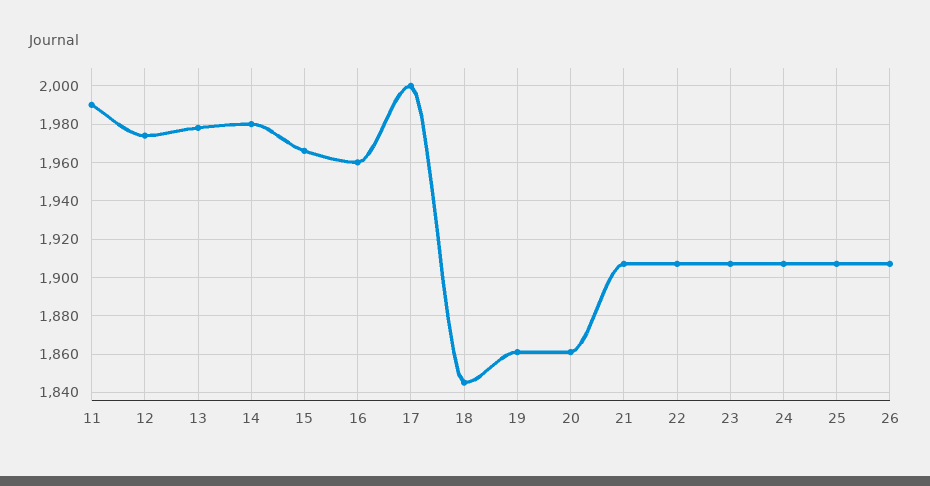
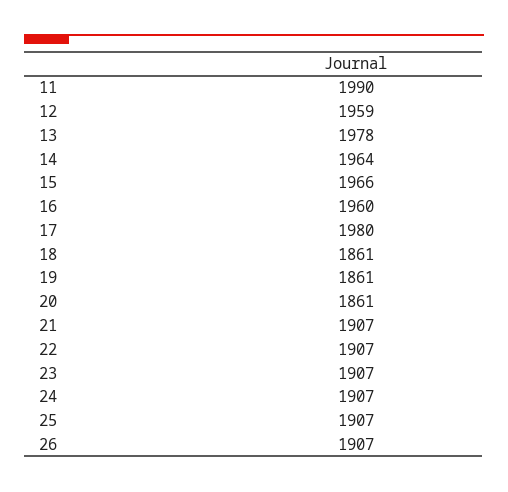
  {
    "11": 1990,
-   "12": 1975,
+   "12": 1959,
    "13": 1978,
-   "14": 1980,
+   "14": 1964,
    "15": 1966,
    "16": 1960,
-   "17": 2000,
+   "17": 1980,
-   "18": 1845,
+   "18": 1861,
    "19": 1861,
    "20": 1861,
    "21": 1907,
    "22": 1907,
    "23": 1907,
    "24": 1907,
    "25": 1907,
    "26": 1907
  }

